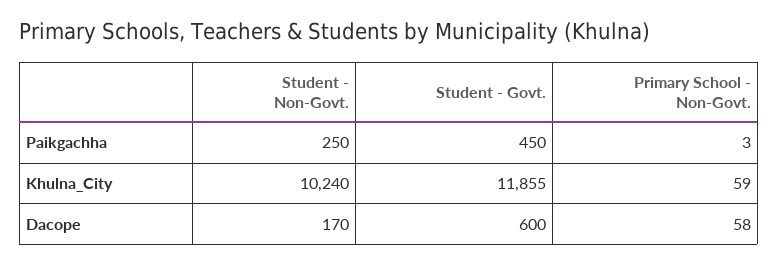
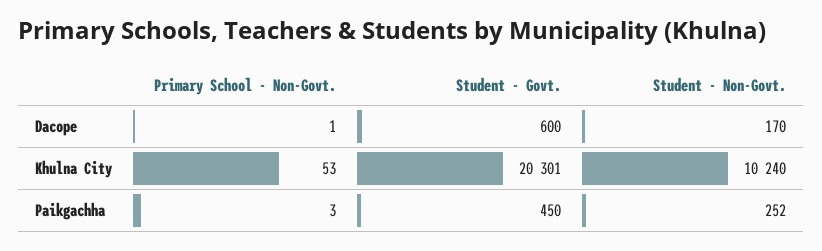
  {
    "Student - Non-Govt.": {
-     "Paikgachha": 250,
+     "Paikgachha": 252,
      "Khulna_City": 10240,
      "Dacope": 170
    },
    "Student - Govt.": {
      "Paikgachha": 450,
-     "Khulna_City": 11855,
+     "Khulna_City": 20301,
      "Dacope": 600
    },
    "Primary School - Non-Govt.": {
      "Paikgachha": 3,
-     "Khulna_City": 59,
+     "Khulna_City": 53,
-     "Dacope": 58
+     "Dacope": 1
    }
  }

